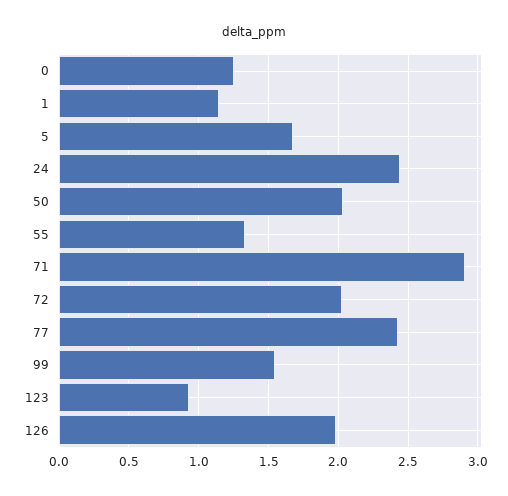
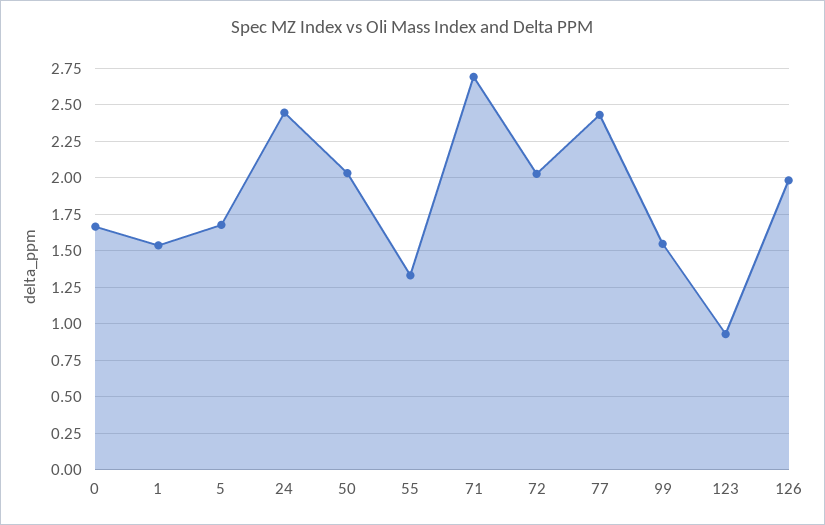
  {
-   "0": 1.25,
+   "0": 1.65,
-   "1": 1.15,
+   "1": 1.55,
    "5": 1.7,
    "24": 2.45,
    "50": 2.05,
    "55": 1.35,
-   "71": 2.9,
+   "71": 2.7,
    "72": 2.05,
    "77": 2.45,
    "99": 1.55,
    "123": 0.95,
    "126": 2
  }

